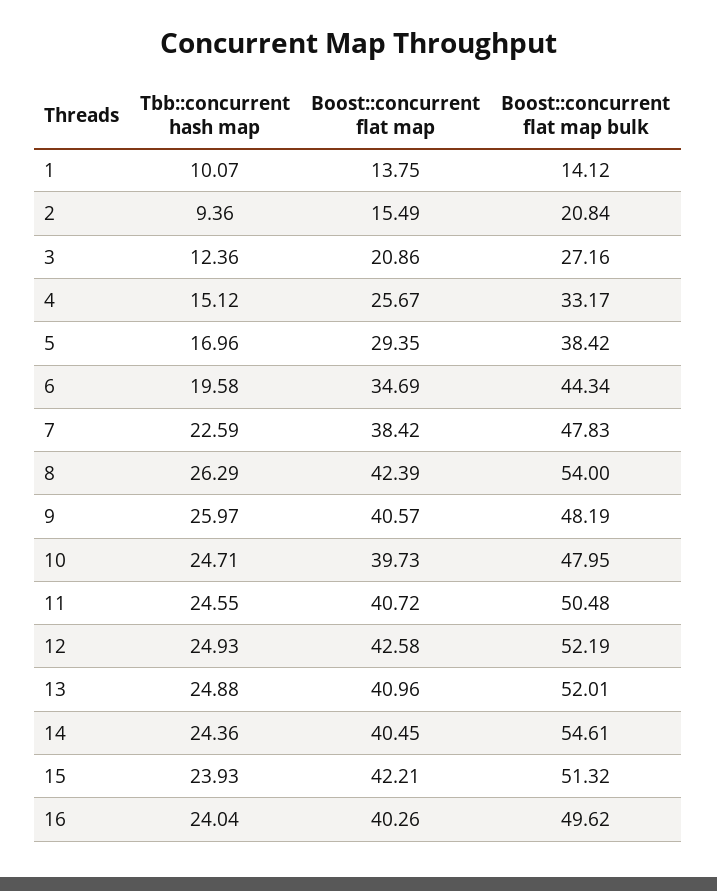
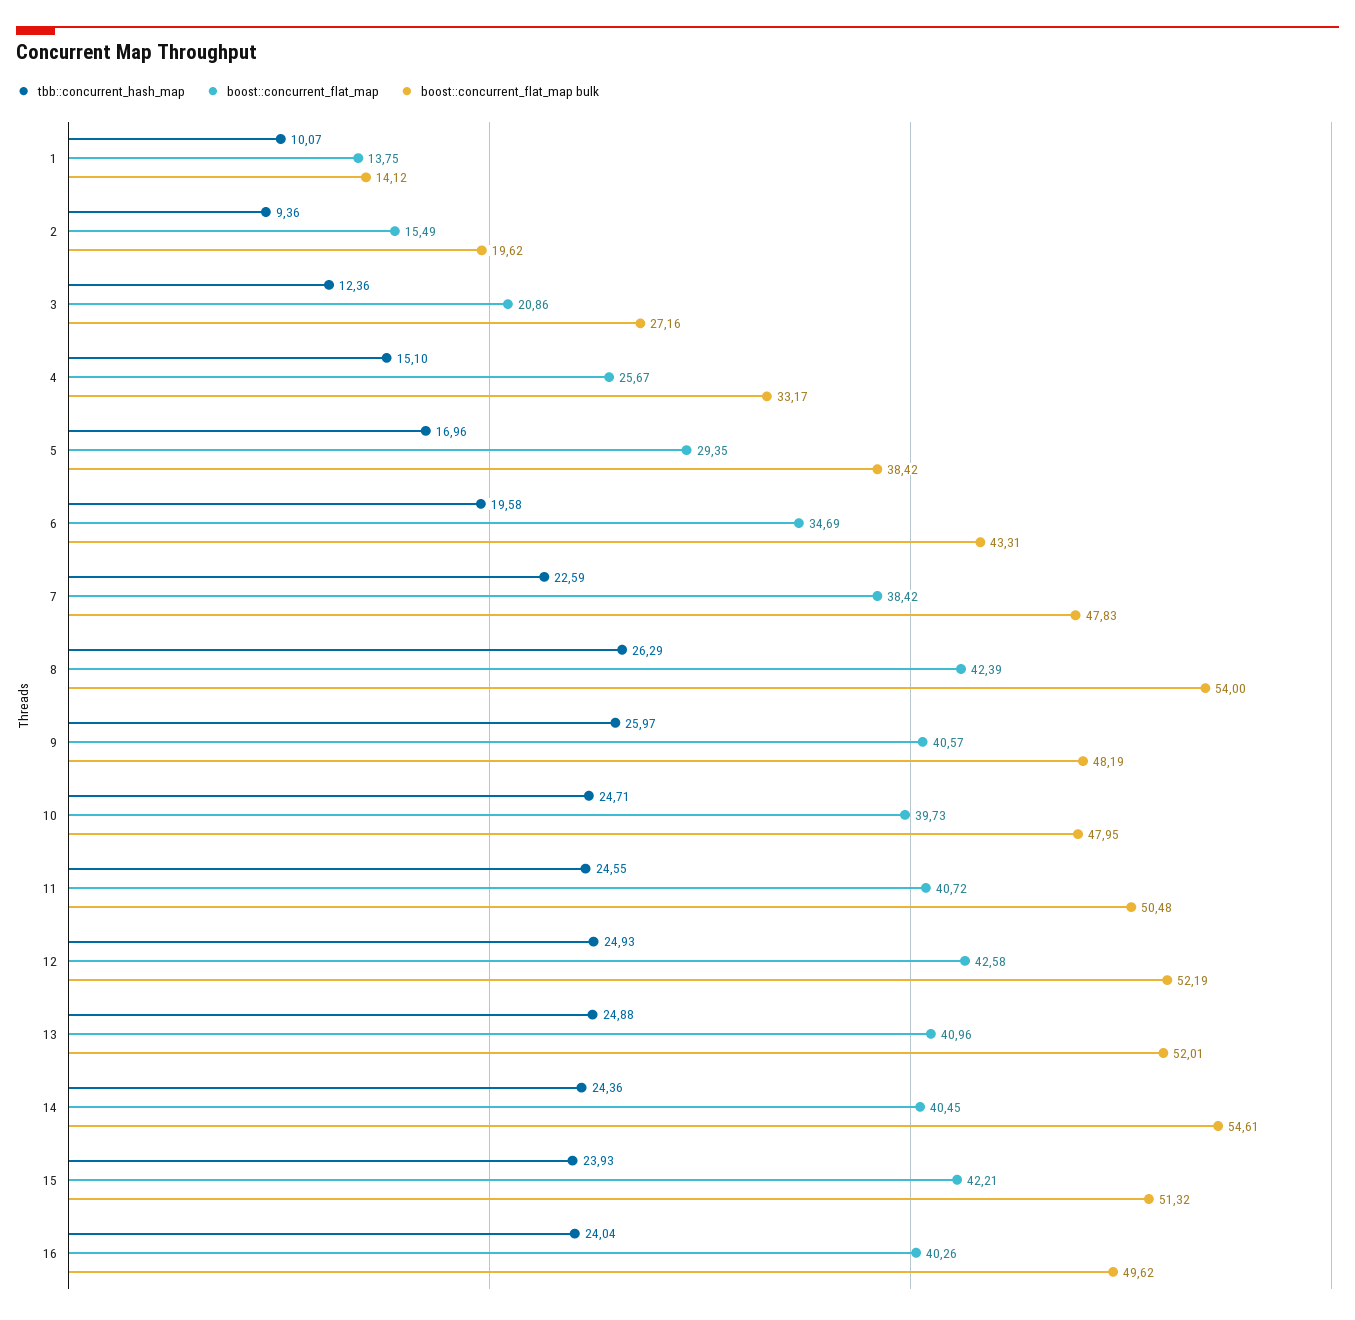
  {
    "Tbb::concurrent hash map": {
      "1": 10.07,
      "2": 9.36,
      "3": 12.36,
-     "4": 15.12,
+     "4": 15.1,
      "5": 16.96,
      "6": 19.58,
      "7": 22.59,
      "8": 26.29,
      "9": 25.97,
      "10": 24.71,
      "11": 24.55,
      "12": 24.93,
      "13": 24.88,
      "14": 24.36,
      "15": 23.93,
      "16": 24.04
    },
    "Boost::concurrent flat map": {
      "1": 13.75,
      "2": 15.49,
      "3": 20.86,
      "4": 25.67,
      "5": 29.35,
      "6": 34.69,
      "7": 38.42,
      "8": 42.39,
      "9": 40.57,
      "10": 39.73,
      "11": 40.72,
      "12": 42.58,
      "13": 40.96,
      "14": 40.45,
      "15": 42.21,
      "16": 40.26
    },
    "Boost::concurrent flat map bulk": {
      "1": 14.12,
-     "2": 20.84,
+     "2": 19.62,
      "3": 27.16,
      "4": 33.17,
      "5": 38.42,
-     "6": 44.34,
+     "6": 43.31,
      "7": 47.83,
      "8": 54,
      "9": 48.19,
      "10": 47.95,
      "11": 50.48,
      "12": 52.19,
      "13": 52.01,
      "14": 54.61,
      "15": 51.32,
      "16": 49.62
    }
  }

